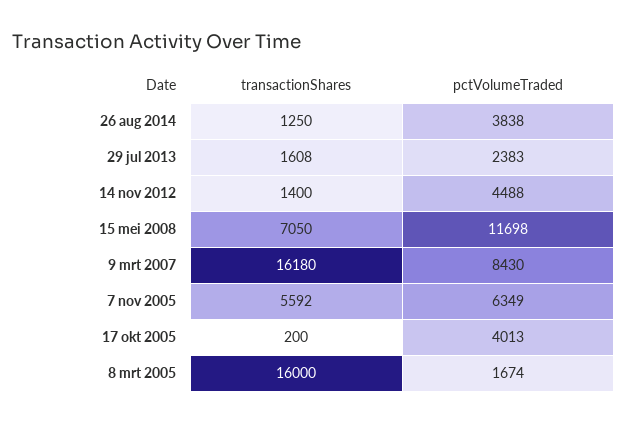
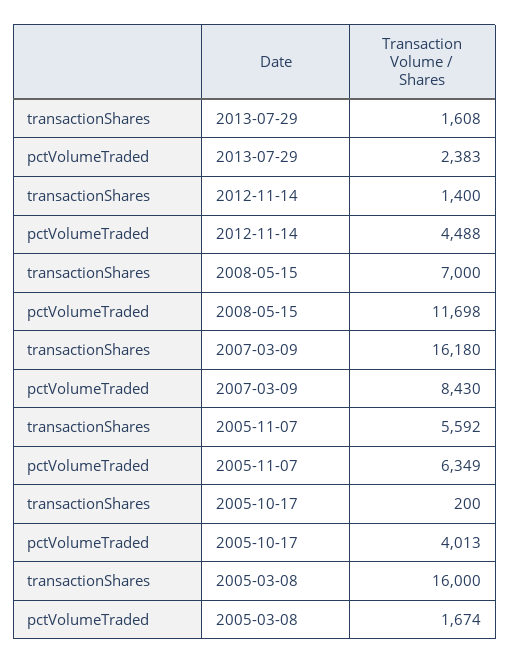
  {
    "transactionShares": {
-     "26 aug 2014": 1250,
      "29 jul 2013": 1608,
      "14 nov 2012": 1400,
-     "15 mei 2008": 7050,
+     "15 mei 2008": 7000,
      "9 mrt 2007": 16180,
      "7 nov 2005": 5592,
      "17 okt 2005": 200,
      "8 mrt 2005": 16000
    },
    "pctVolumeTraded": {
-     "26 aug 2014": 3838,
      "29 jul 2013": 2383,
      "14 nov 2012": 4488,
      "15 mei 2008": 11698,
      "9 mrt 2007": 8430,
      "7 nov 2005": 6349,
      "17 okt 2005": 4013,
      "8 mrt 2005": 1674
    }
  }

